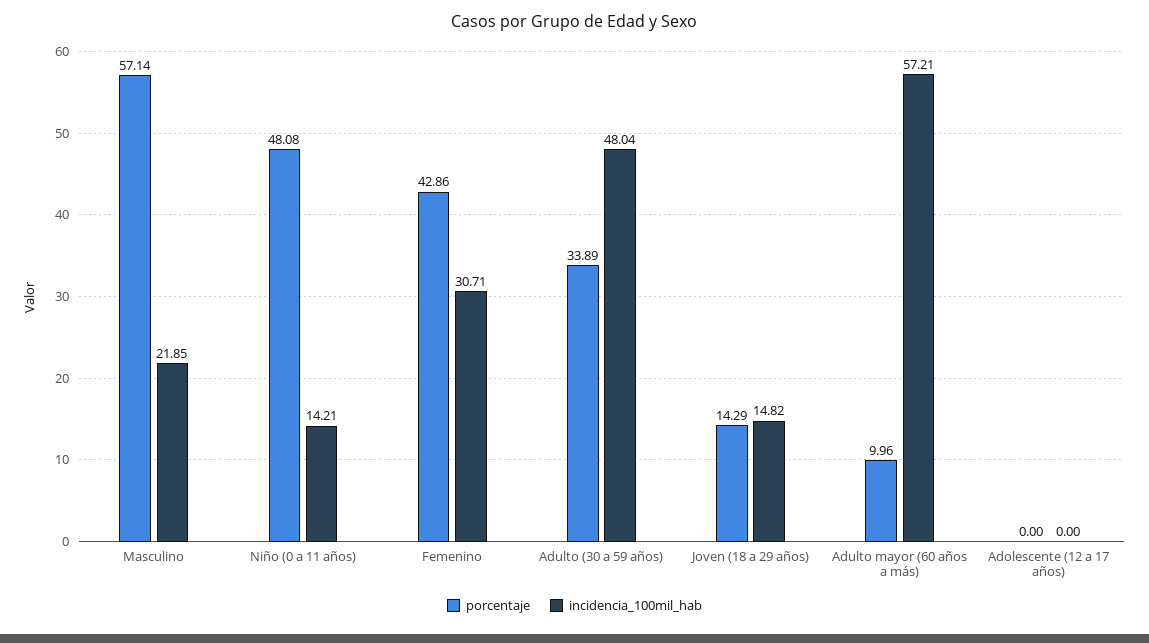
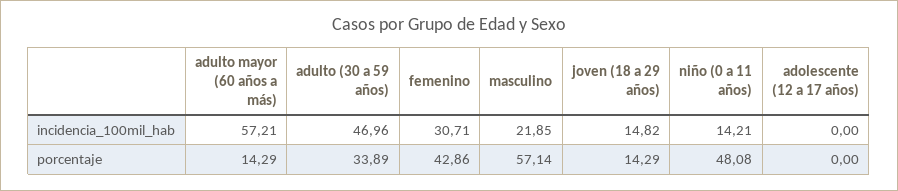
  {
    "porcentaje": {
      "Masculino": 57.14,
      "Niño (0 a 11 años)": 48.08,
      "Femenino": 42.86,
      "Adulto (30 a 59 años)": 33.89,
      "Joven (18 a 29 años)": 14.29,
-     "Adulto mayor (60 años a más)": 9.96,
+     "Adulto mayor (60 años a más)": 14.29,
      "Adolescente (12 a 17 años)": 0
    },
    "incidencia_100mil_hab": {
      "Masculino": 21.85,
      "Niño (0 a 11 años)": 14.21,
      "Femenino": 30.71,
-     "Adulto (30 a 59 años)": 48.04,
+     "Adulto (30 a 59 años)": 46.96,
      "Joven (18 a 29 años)": 14.82,
      "Adulto mayor (60 años a más)": 57.21,
      "Adolescente (12 a 17 años)": 0
    }
  }

